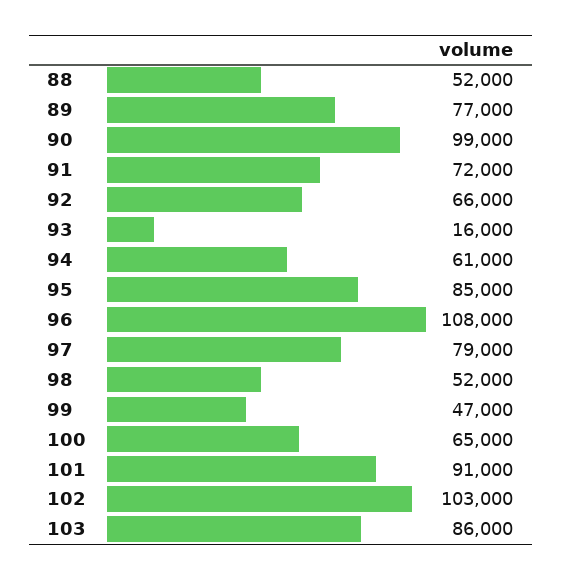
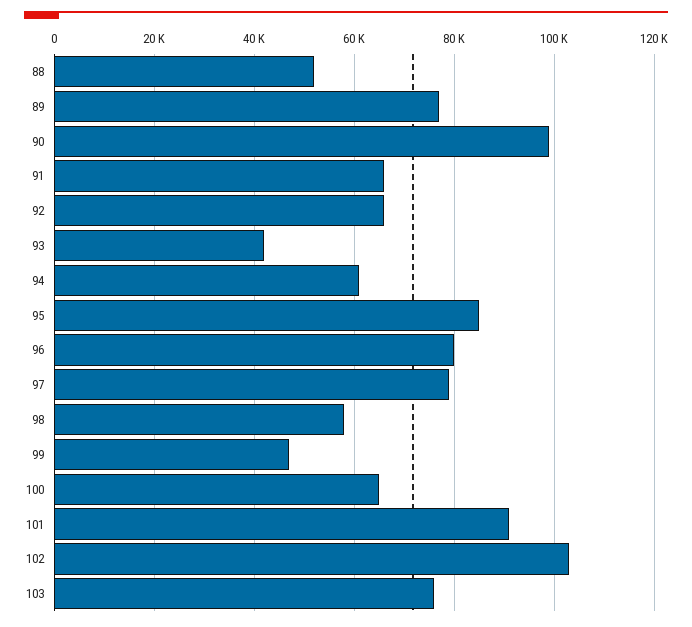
  {
    "88": 52000,
    "89": 77000,
    "90": 99000,
-   "91": 72000,
+   "91": 66000,
    "92": 66000,
-   "93": 16000,
+   "93": 42000,
    "94": 61000,
    "95": 85000,
-   "96": 108000,
+   "96": 80000,
    "97": 79000,
-   "98": 52000,
+   "98": 58000,
    "99": 47000,
    "100": 65000,
    "101": 91000,
    "102": 103000,
-   "103": 86000
+   "103": 76000
  }

